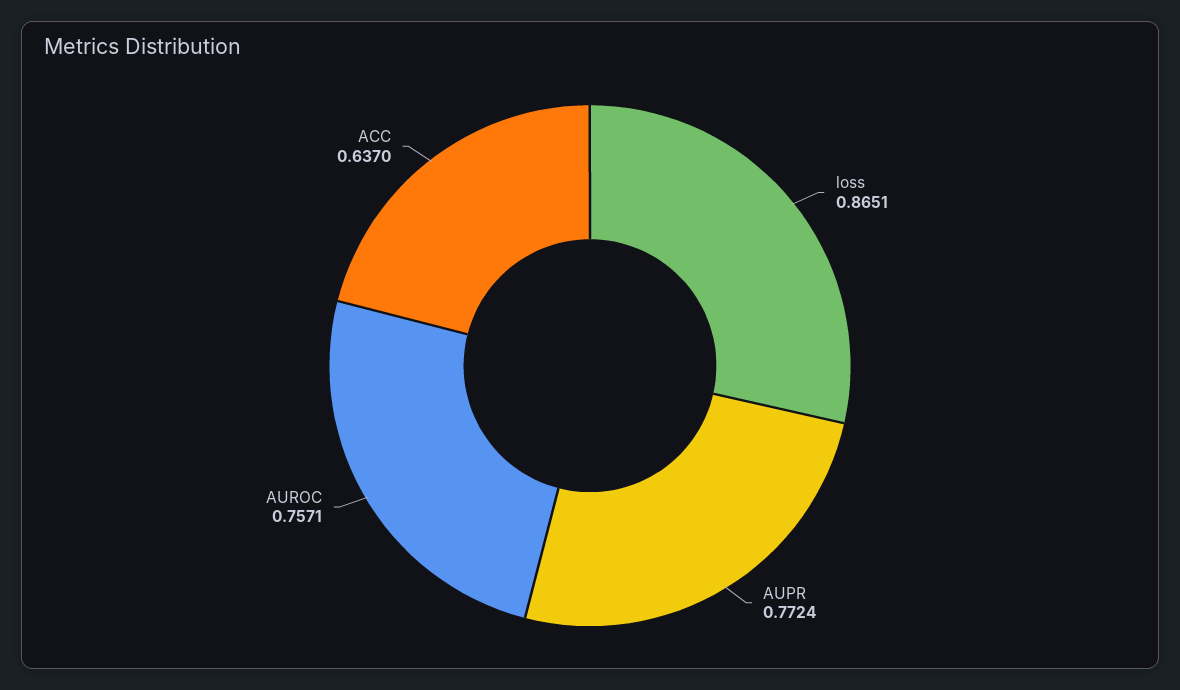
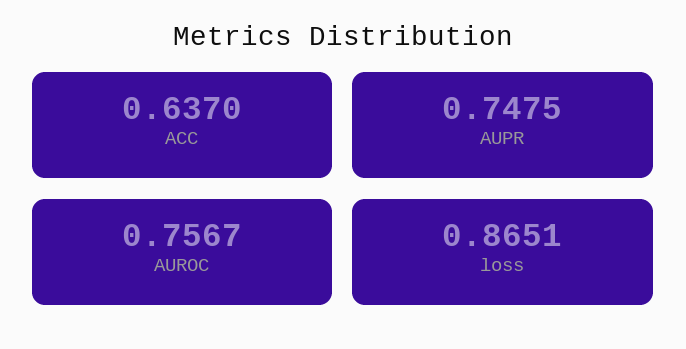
  {
    "loss": 0.8651,
-   "AUPR": 0.7724,
+   "AUPR": 0.7475,
-   "AUROC": 0.7571,
+   "AUROC": 0.7567,
    "ACC": 0.637
  }

